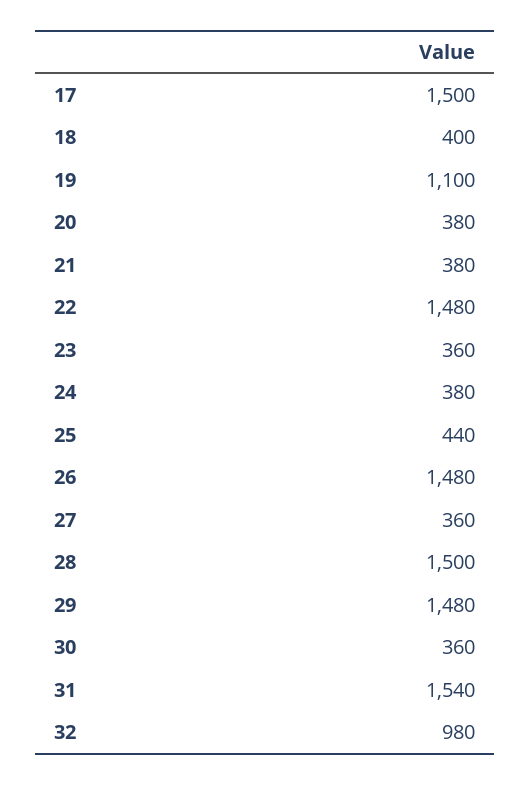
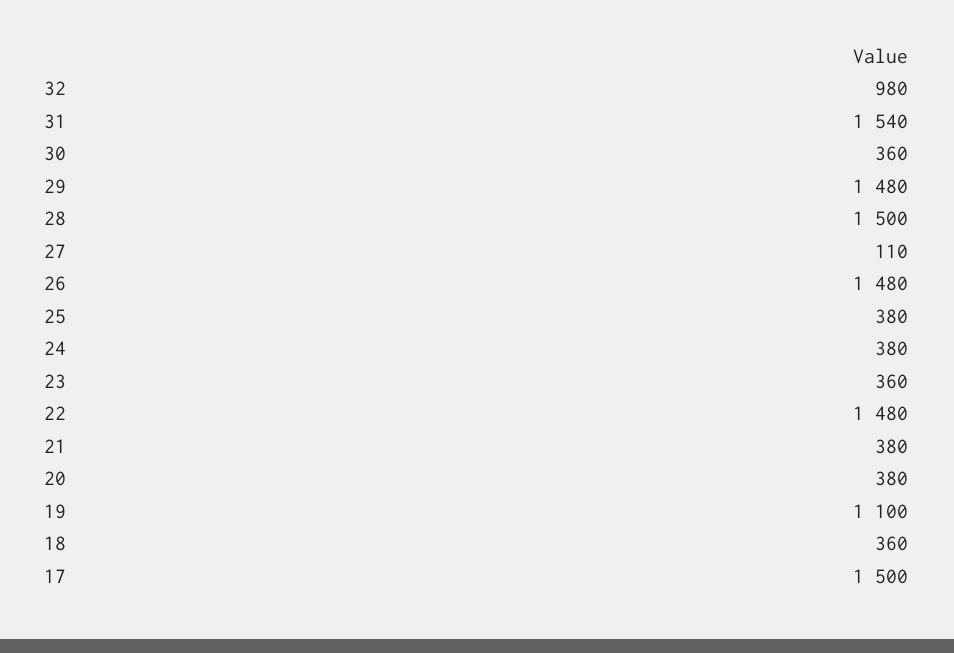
  {
    "17": 1500,
-   "18": 400,
+   "18": 360,
    "19": 1100,
    "20": 380,
    "21": 380,
    "22": 1480,
    "23": 360,
    "24": 380,
-   "25": 440,
+   "25": 380,
    "26": 1480,
-   "27": 360,
+   "27": 110,
    "28": 1500,
    "29": 1480,
    "30": 360,
    "31": 1540,
    "32": 980
  }

